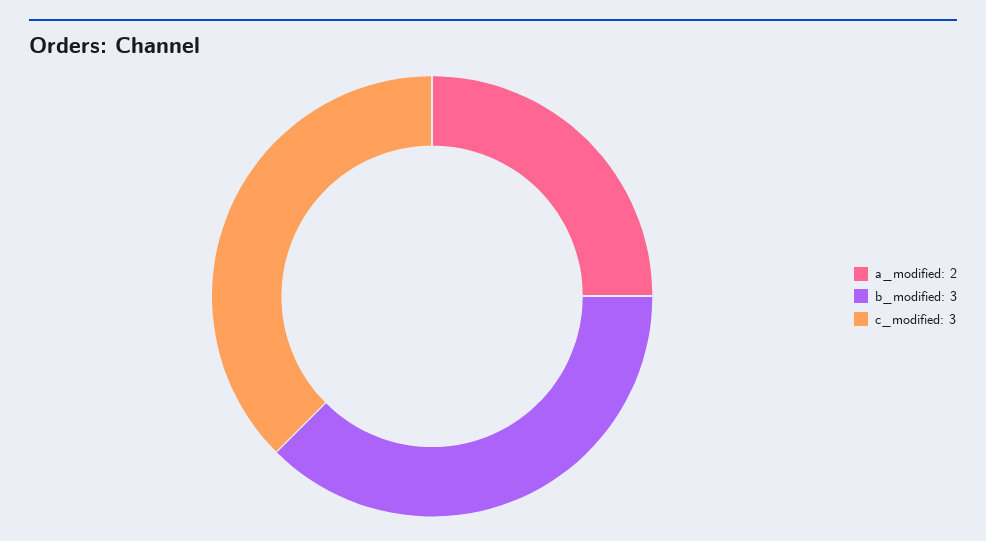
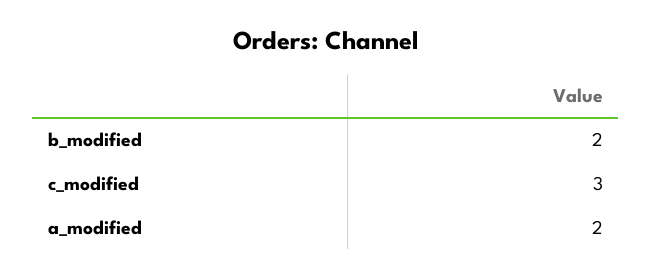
  {
    "a_modified": 2,
-   "b_modified": 3,
+   "b_modified": 2,
    "c_modified": 3
  }

